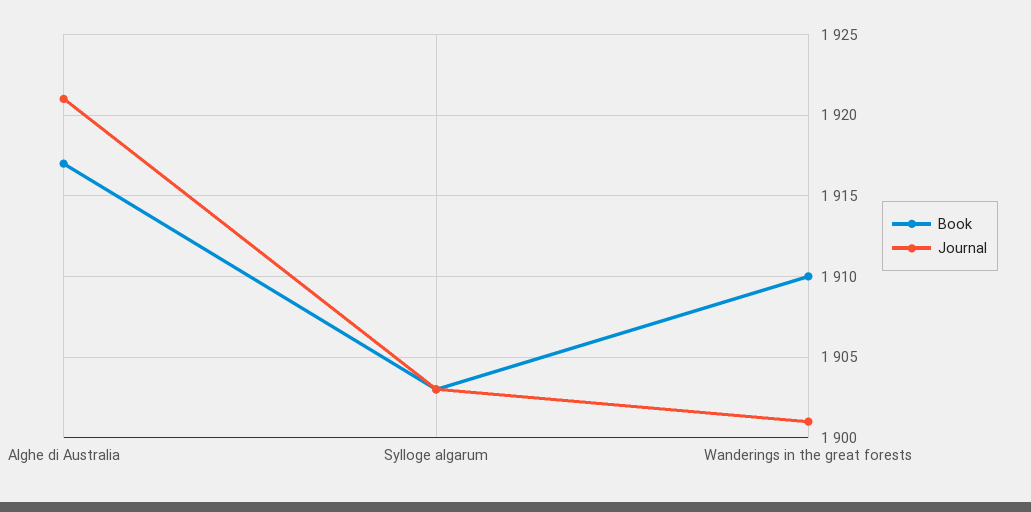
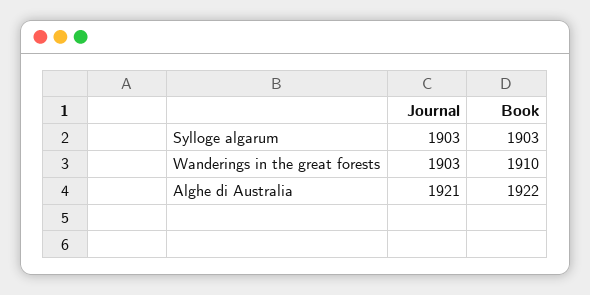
  {
    "Book": {
-     "Alghe di Australia": 1917,
+     "Alghe di Australia": 1922,
      "Sylloge algarum": 1903,
      "Wanderings in the great forests": 1910
    },
    "Journal": {
      "Alghe di Australia": 1921,
      "Sylloge algarum": 1903,
-     "Wanderings in the great forests": 1901
+     "Wanderings in the great forests": 1903
    }
  }

